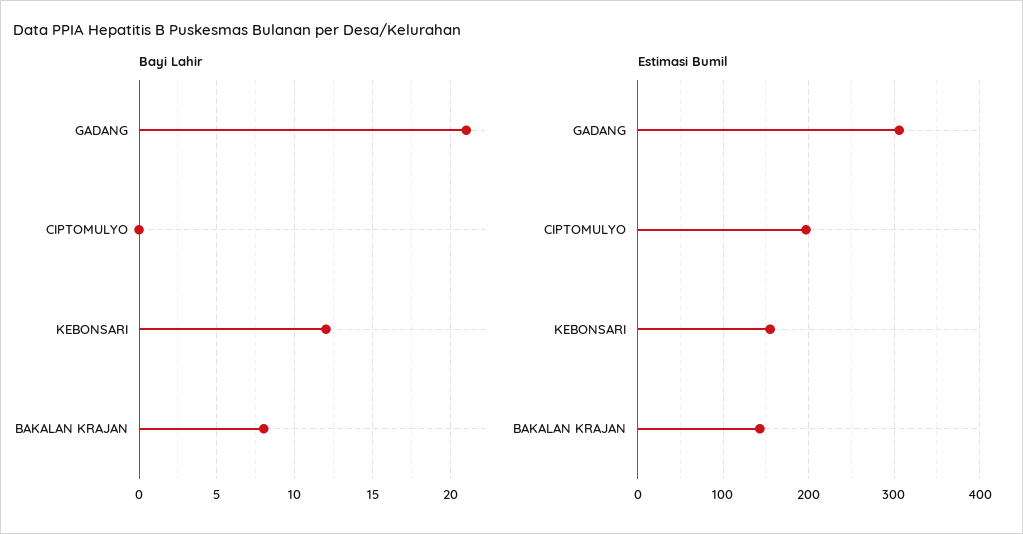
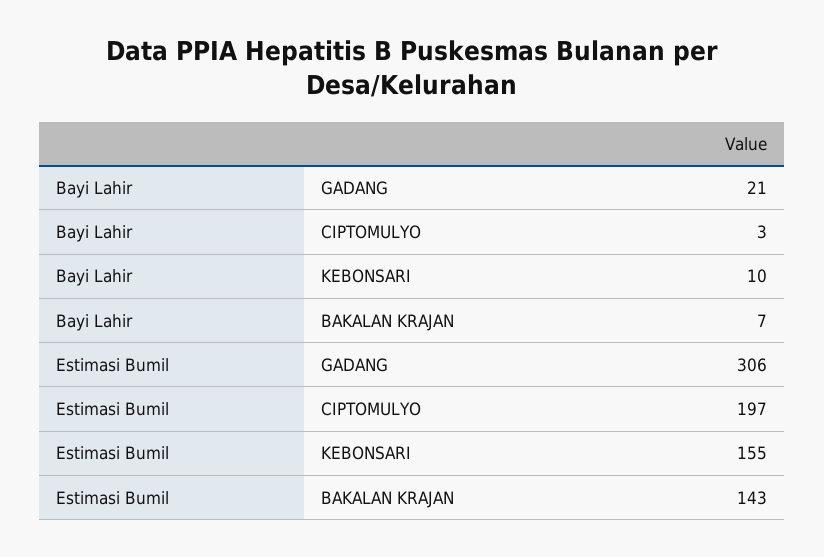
  {
    "Bayi Lahir": {
      "GADANG": 21,
-     "CIPTOMULYO": 0,
+     "CIPTOMULYO": 3,
-     "KEBONSARI": 12,
+     "KEBONSARI": 10,
-     "BAKALAN KRAJAN": 8
+     "BAKALAN KRAJAN": 7
    },
    "Estimasi Bumil": {
      "GADANG": 306,
      "CIPTOMULYO": 197,
      "KEBONSARI": 155,
      "BAKALAN KRAJAN": 143
    }
  }

